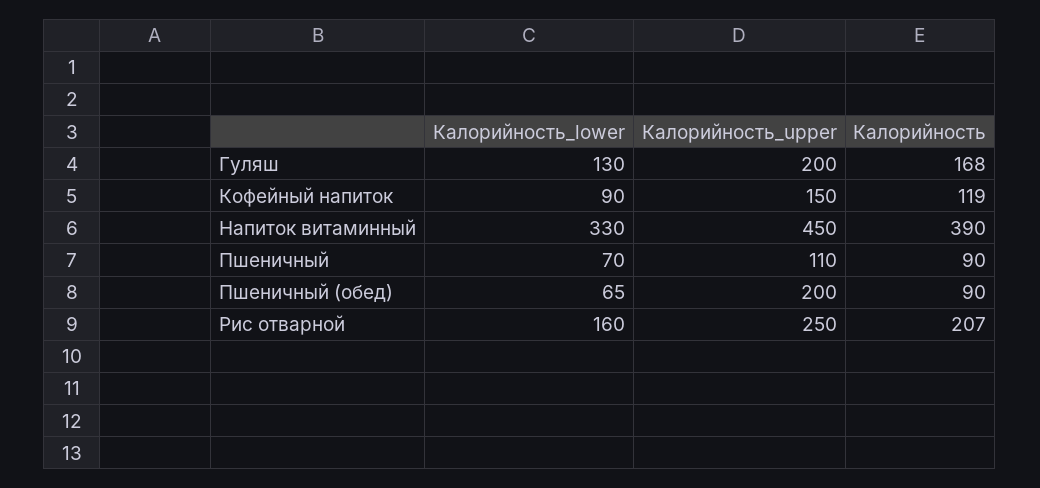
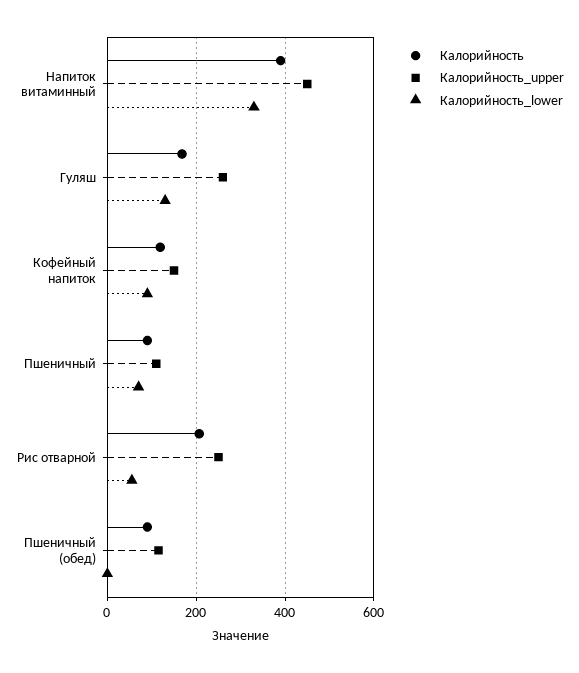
  {
    "Калорийность_lower": {
      "Гуляш": 130,
      "Кофейный напиток": 90,
      "Напиток витаминный": 330,
      "Пшеничный": 70,
-     "Пшеничный (обед)": 65,
+     "Пшеничный (обед)": 0,
-     "Рис отварной": 160
+     "Рис отварной": 60
    },
    "Калорийность_upper": {
-     "Гуляш": 200,
+     "Гуляш": 260,
      "Кофейный напиток": 150,
      "Напиток витаминный": 450,
      "Пшеничный": 110,
-     "Пшеничный (обед)": 200,
+     "Пшеничный (обед)": 120,
      "Рис отварной": 250
    },
    "Калорийность": {
      "Гуляш": 168,
      "Кофейный напиток": 119,
      "Напиток витаминный": 390,
      "Пшеничный": 90,
      "Пшеничный (обед)": 90,
      "Рис отварной": 207
    }
  }

